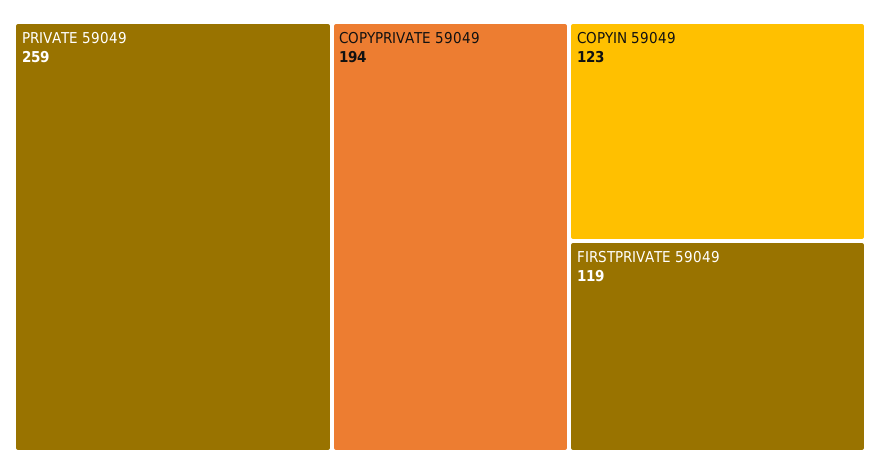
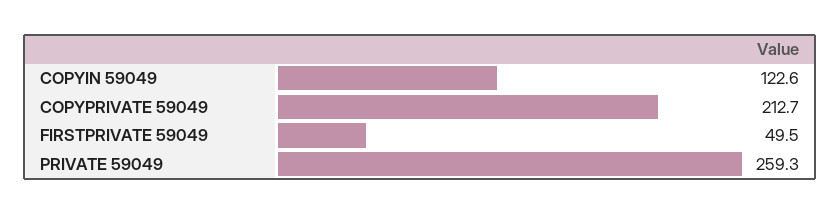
  {
    "PRIVATE 59049": 259.3,
-   "COPYPRIVATE 59049": 194,
+   "COPYPRIVATE 59049": 212.7,
    "COPYIN 59049": 122.6,
-   "FIRSTPRIVATE 59049": 119
+   "FIRSTPRIVATE 59049": 49.5
  }

